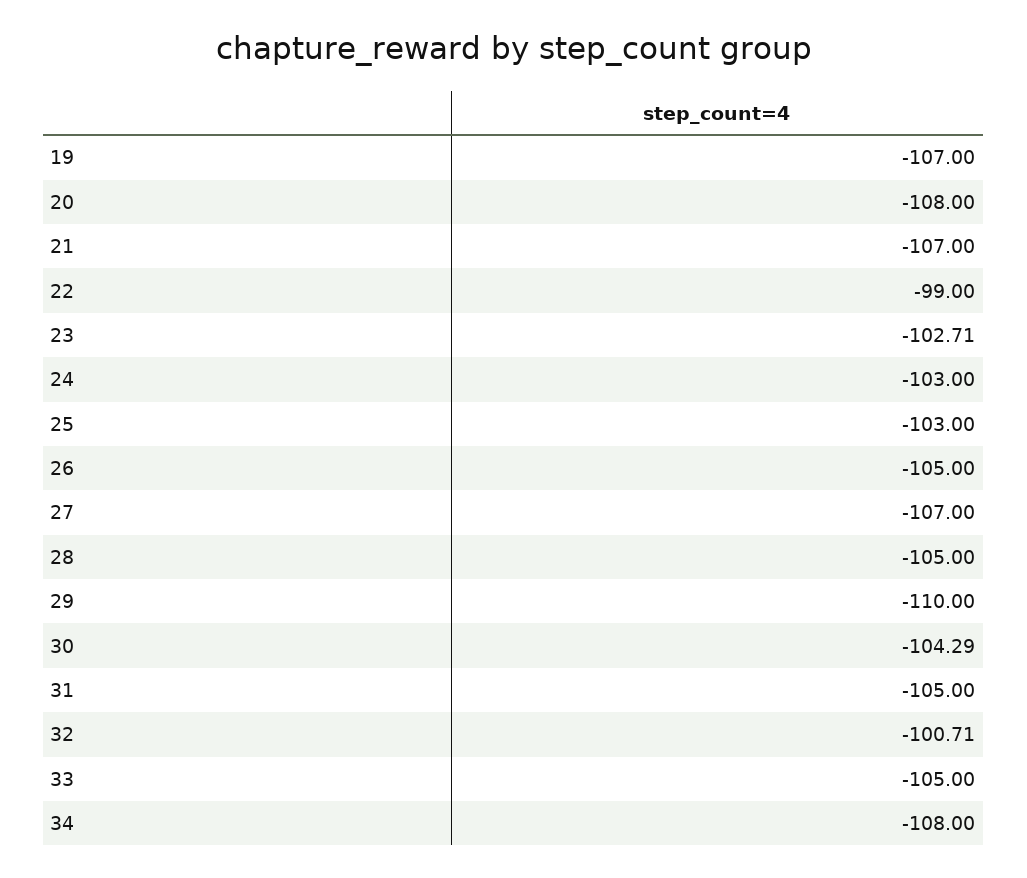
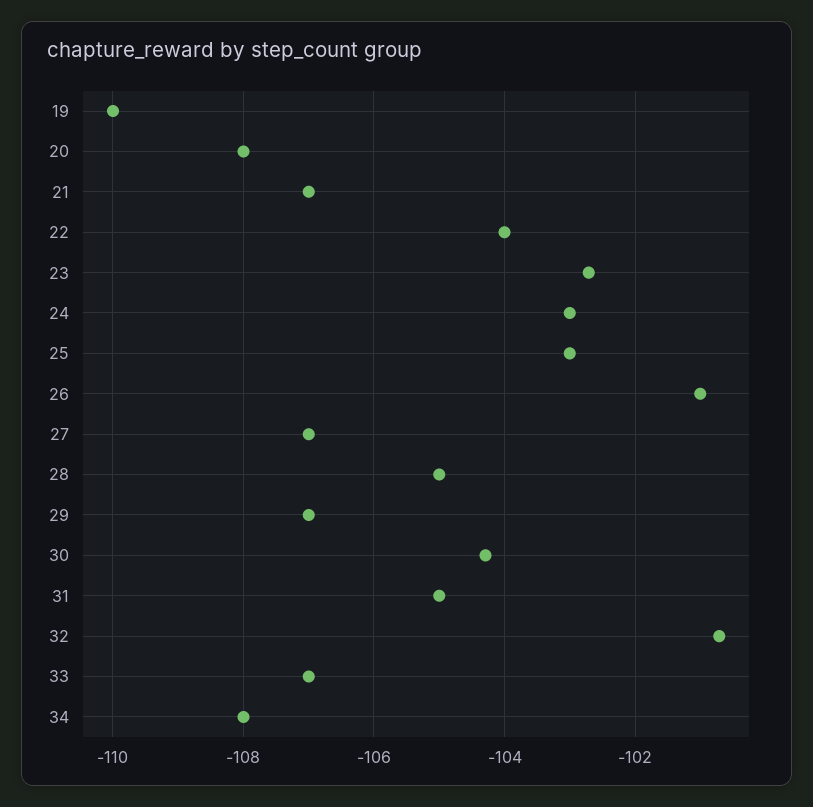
  {
-   "19": -107,
+   "19": -110,
    "20": -108,
    "21": -107,
-   "22": -99,
+   "22": -104,
    "23": -102.71,
    "24": -103,
    "25": -103,
-   "26": -105,
+   "26": -101,
    "27": -107,
    "28": -105,
-   "29": -110,
+   "29": -107,
    "30": -104.29,
    "31": -105,
    "32": -100.71,
-   "33": -105,
+   "33": -107,
    "34": -108
  }

